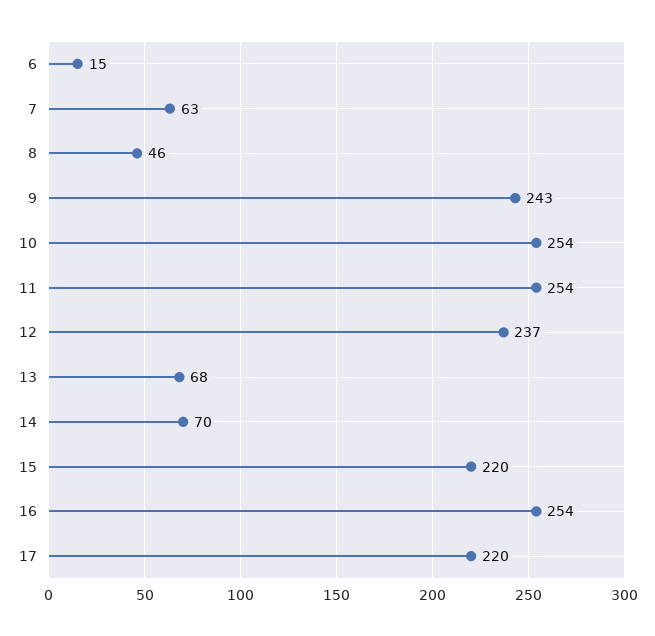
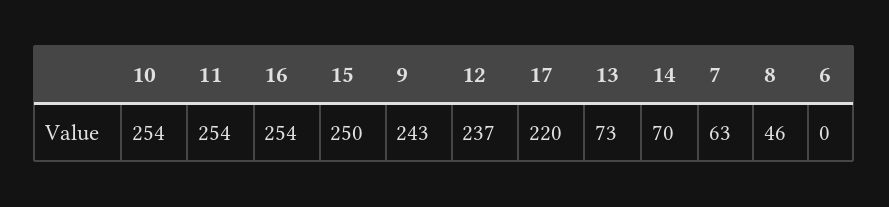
  {
-   "6": 15,
+   "6": 0,
    "7": 63,
    "8": 46,
    "9": 243,
    "10": 254,
    "11": 254,
    "12": 237,
-   "13": 68,
+   "13": 73,
    "14": 70,
-   "15": 220,
+   "15": 250,
    "16": 254,
    "17": 220
  }

